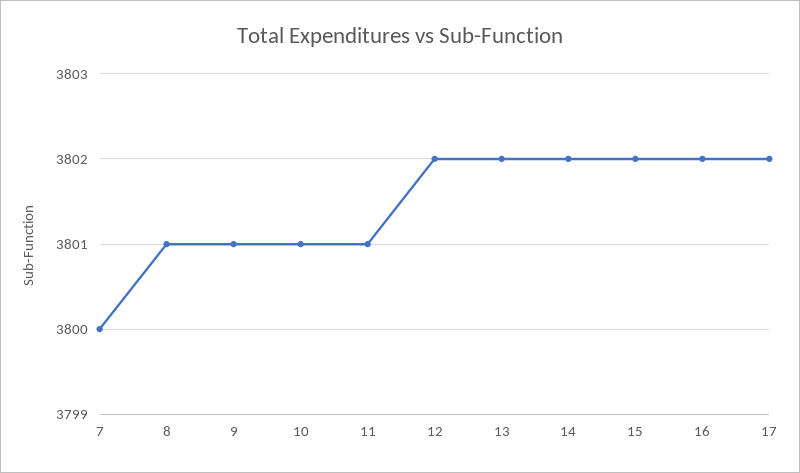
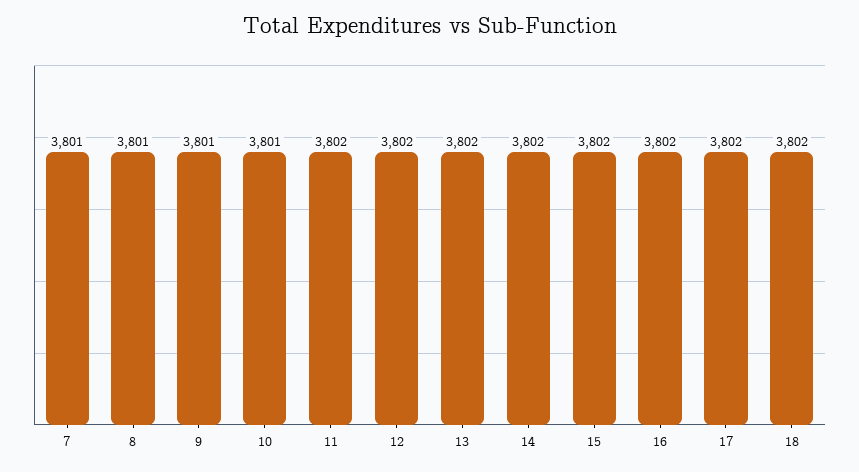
  {
-   "7": 3800,
+   "7": 3801,
    "8": 3801,
    "9": 3801,
    "10": 3801,
-   "11": 3801,
+   "11": 3802,
    "12": 3802,
    "13": 3802,
    "14": 3802,
    "15": 3802,
    "16": 3802,
-   "17": 3802
+   "17": 3802,
+   "18": 3802
  }

